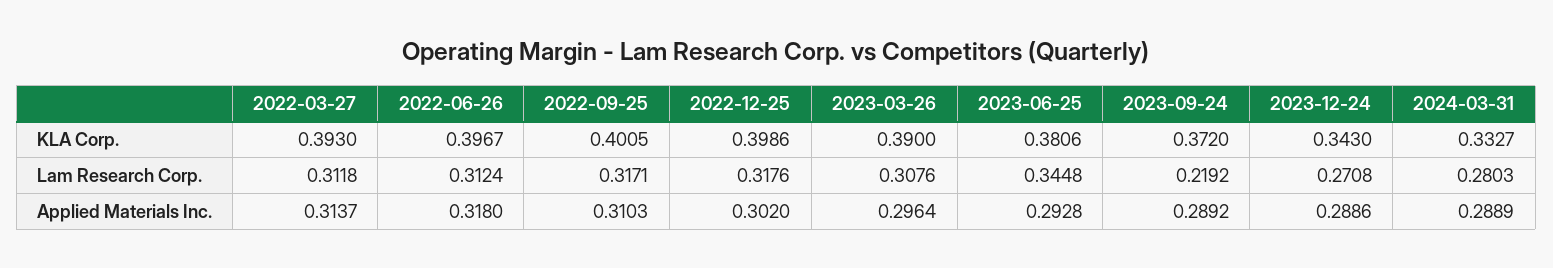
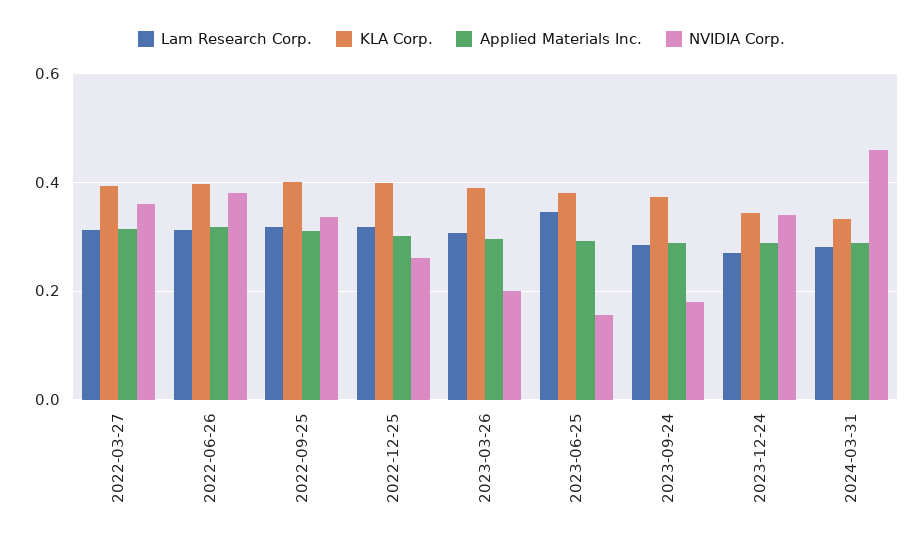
  {
    "KLA Corp.": {
      "2022-03-27": 0.393,
      "2022-06-26": 0.3967,
      "2022-09-25": 0.4005,
      "2022-12-25": 0.3986,
      "2023-03-26": 0.39,
      "2023-06-25": 0.3806,
      "2023-09-24": 0.372,
      "2023-12-24": 0.343,
      "2024-03-31": 0.3327
    },
    "Lam Research Corp.": {
      "2022-03-27": 0.3118,
      "2022-06-26": 0.3124,
      "2022-09-25": 0.3171,
      "2022-12-25": 0.3176,
      "2023-03-26": 0.3076,
      "2023-06-25": 0.3448,
-     "2023-09-24": 0.2192,
+     "2023-09-24": 0.28,
      "2023-12-24": 0.2708,
      "2024-03-31": 0.2803
    },
    "Applied Materials Inc.": {
      "2022-03-27": 0.3137,
      "2022-06-26": 0.318,
      "2022-09-25": 0.3103,
      "2022-12-25": 0.302,
      "2023-03-26": 0.2964,
      "2023-06-25": 0.2928,
      "2023-09-24": 0.2892,
      "2023-12-24": 0.2886,
      "2024-03-31": 0.2889
-   }
+   },
+   "NVIDIA Corp.": {
+     "2022-03-27": 0.36,
+     "2022-06-26": 0.38,
+     "2022-09-25": 0.34,
+     "2022-12-25": 0.26,
+     "2023-03-26": 0.2,
+     "2023-06-25": 0.16,
+     "2023-09-24": 0.18,
+     "2023-12-24": 0.34,
+     "2024-03-31": 0.46
+   }
  }

